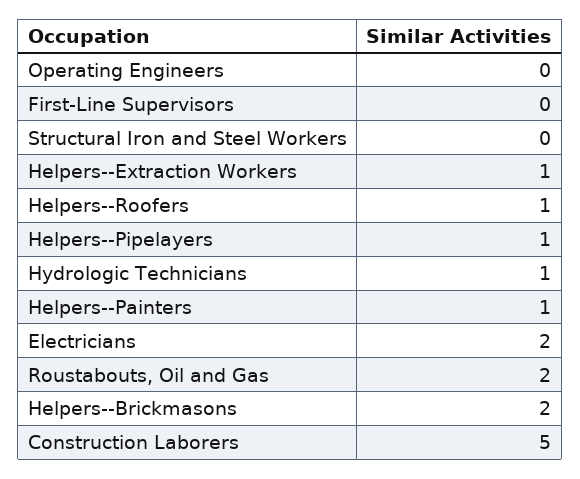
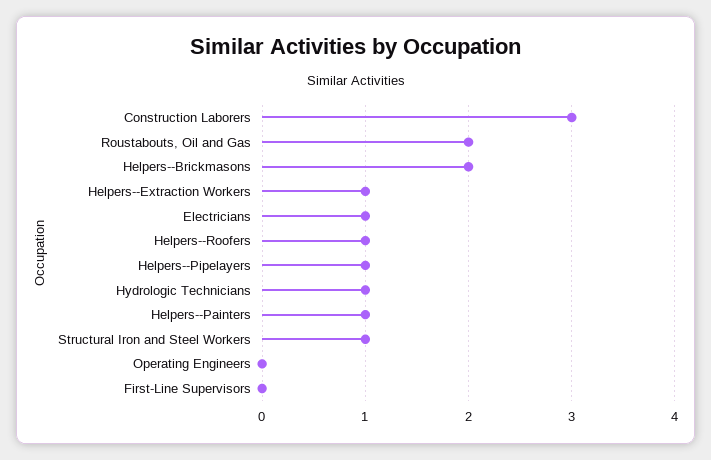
  {
    "Operating Engineers": 0,
    "First-Line Supervisors": 0,
-   "Structural Iron and Steel Workers": 0,
+   "Structural Iron and Steel Workers": 1,
    "Helpers--Extraction Workers": 1,
    "Helpers--Roofers": 1,
    "Helpers--Pipelayers": 1,
    "Hydrologic Technicians": 1,
    "Helpers--Painters": 1,
-   "Electricians": 2,
+   "Electricians": 1,
    "Roustabouts, Oil and Gas": 2,
    "Helpers--Brickmasons": 2,
-   "Construction Laborers": 5
+   "Construction Laborers": 3
  }

